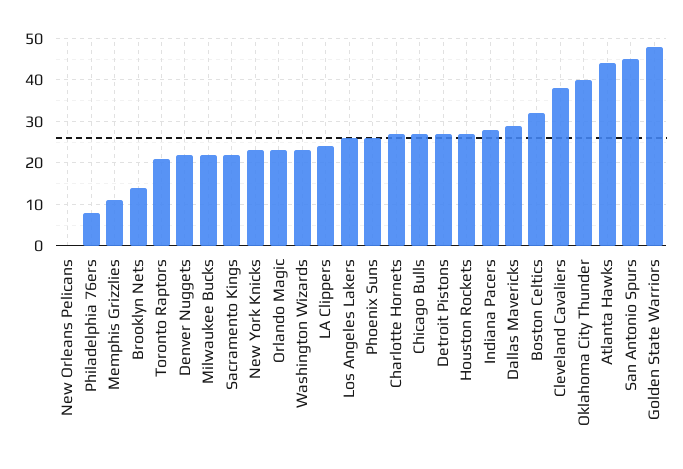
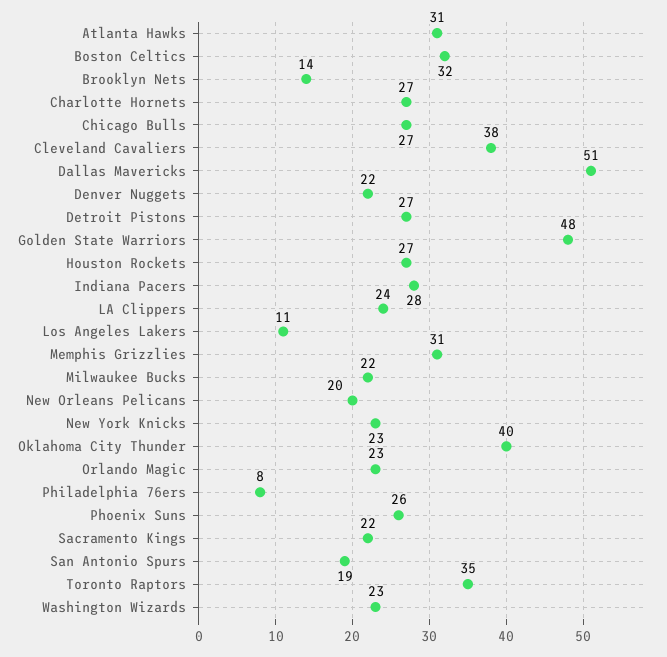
  {
-   "New Orleans Pelicans": 0,
+   "New Orleans Pelicans": 20,
    "Philadelphia 76ers": 8,
-   "Memphis Grizzlies": 10,
+   "Memphis Grizzlies": 31,
    "Brooklyn Nets": 14,
-   "Toronto Raptors": 20,
+   "Toronto Raptors": 35,
    "Denver Nuggets": 22,
    "Milwaukee Bucks": 22,
    "Sacramento Kings": 22,
    "New York Knicks": 23,
    "Orlando Magic": 23,
    "Washington Wizards": 23,
    "LA Clippers": 24,
-   "Los Angeles Lakers": 25,
+   "Los Angeles Lakers": 11,
    "Phoenix Suns": 26,
    "Charlotte Hornets": 27,
    "Chicago Bulls": 27,
    "Detroit Pistons": 27,
    "Houston Rockets": 27,
    "Indiana Pacers": 28,
-   "Dallas Mavericks": 30,
+   "Dallas Mavericks": 51,
    "Boston Celtics": 32,
    "Cleveland Cavaliers": 38,
    "Oklahoma City Thunder": 40,
-   "Atlanta Hawks": 45,
+   "Atlanta Hawks": 31,
-   "San Antonio Spurs": 45,
+   "San Antonio Spurs": 19,
    "Golden State Warriors": 48
  }

